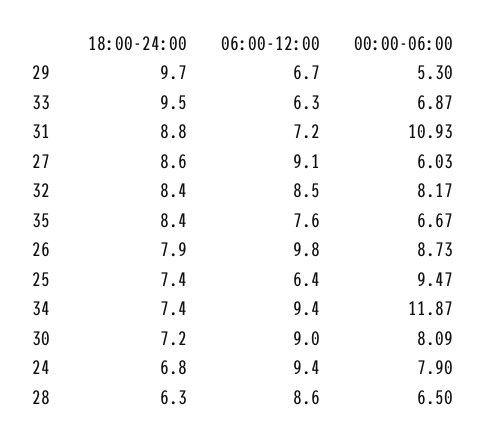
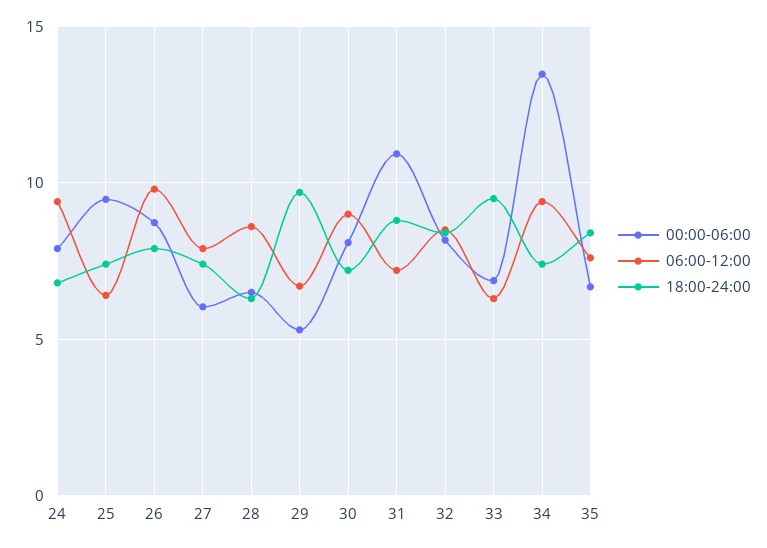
  {
    "18:00-24:00": {
      "29": 9.7,
      "33": 9.5,
      "31": 8.8,
-     "27": 8.6,
+     "27": 7.5,
      "32": 8.4,
      "35": 8.4,
      "26": 7.9,
      "25": 7.4,
      "34": 7.4,
      "30": 7.2,
      "24": 6.8,
      "28": 6.3
    },
    "06:00-12:00": {
      "29": 6.7,
      "33": 6.3,
      "31": 7.2,
-     "27": 9.1,
+     "27": 8,
      "32": 8.5,
      "35": 7.6,
      "26": 9.8,
      "25": 6.4,
      "34": 9.4,
      "30": 9,
      "24": 9.4,
      "28": 8.6
    },
    "00:00-06:00": {
      "29": 5.3,
      "33": 6.87,
      "31": 10.93,
      "27": 6.03,
      "32": 8.17,
      "35": 6.67,
      "26": 8.73,
      "25": 9.47,
-     "34": 11.87,
+     "34": 13.5,
      "30": 8.09,
      "24": 7.9,
      "28": 6.5
    }
  }

